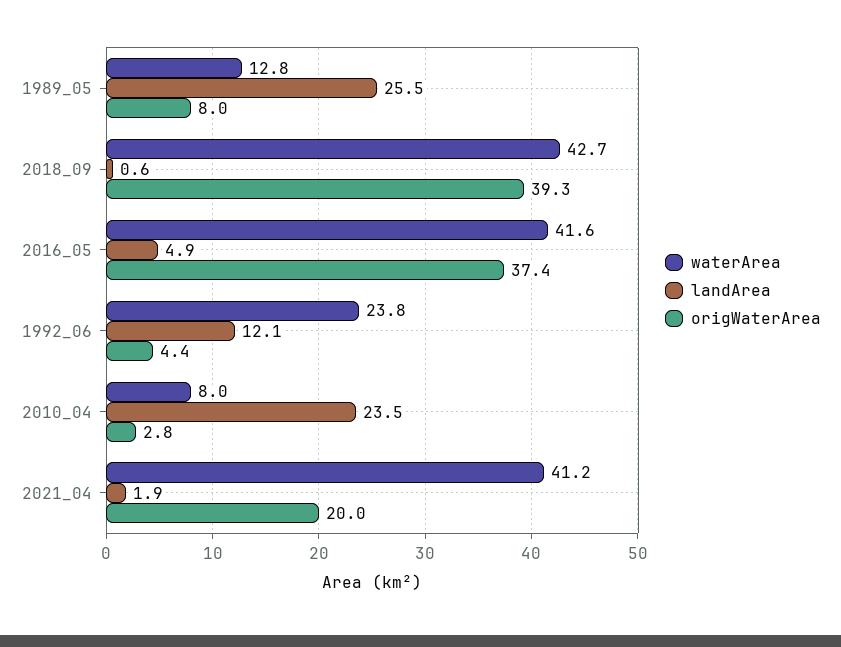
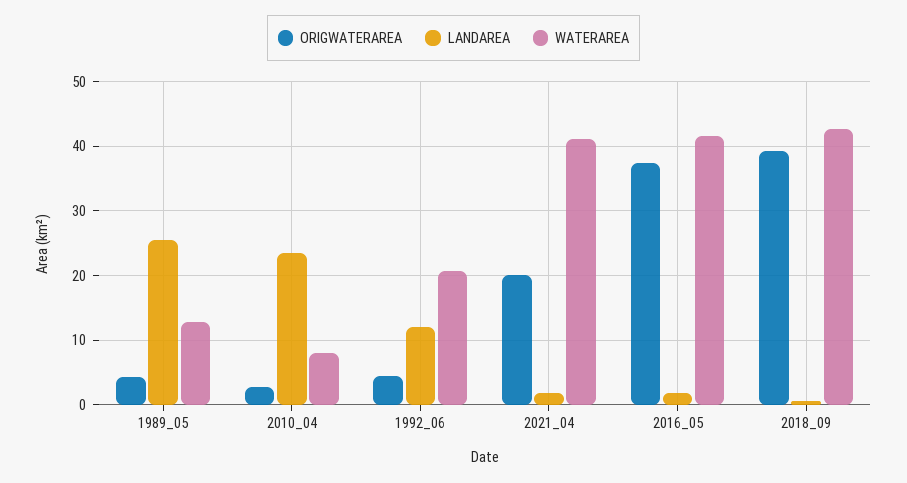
  {
    "waterArea": {
      "1989_05": 12.8,
      "2018_09": 42.7,
      "2016_05": 41.6,
-     "1992_06": 23.8,
+     "1992_06": 21,
      "2010_04": 8,
      "2021_04": 41.2
    },
    "landArea": {
      "1989_05": 25.5,
      "2018_09": 0.6,
-     "2016_05": 4.9,
+     "2016_05": 2,
      "1992_06": 12.1,
      "2010_04": 23.5,
      "2021_04": 1.9
    },
    "origWaterArea": {
-     "1989_05": 8,
+     "1989_05": 4,
      "2018_09": 39.3,
      "2016_05": 37.4,
      "1992_06": 4.4,
      "2010_04": 2.8,
      "2021_04": 20
    }
  }

